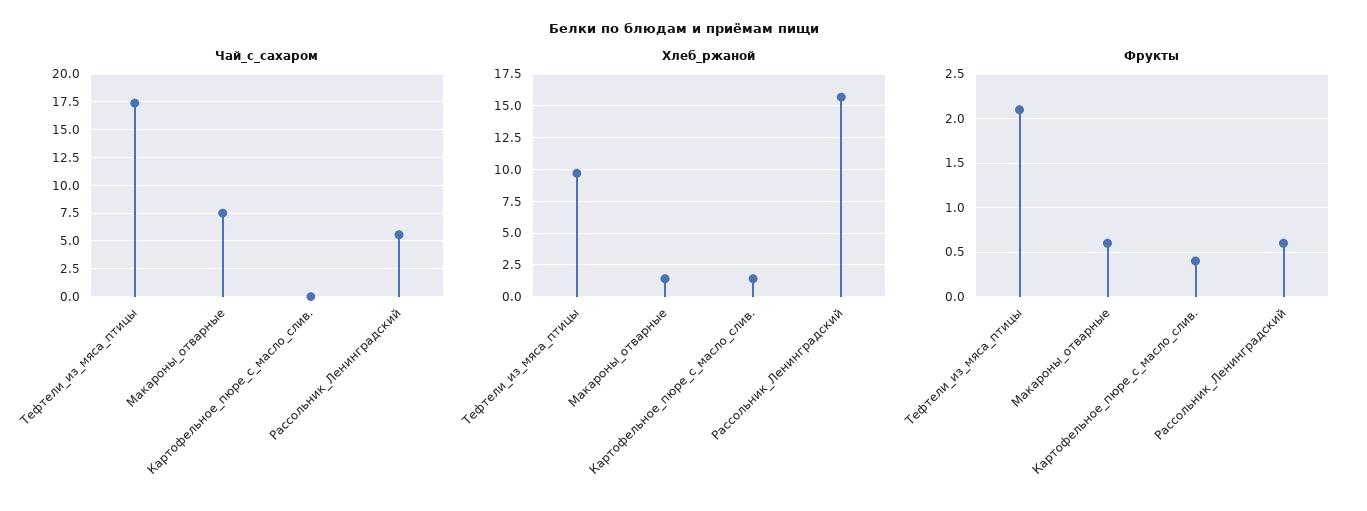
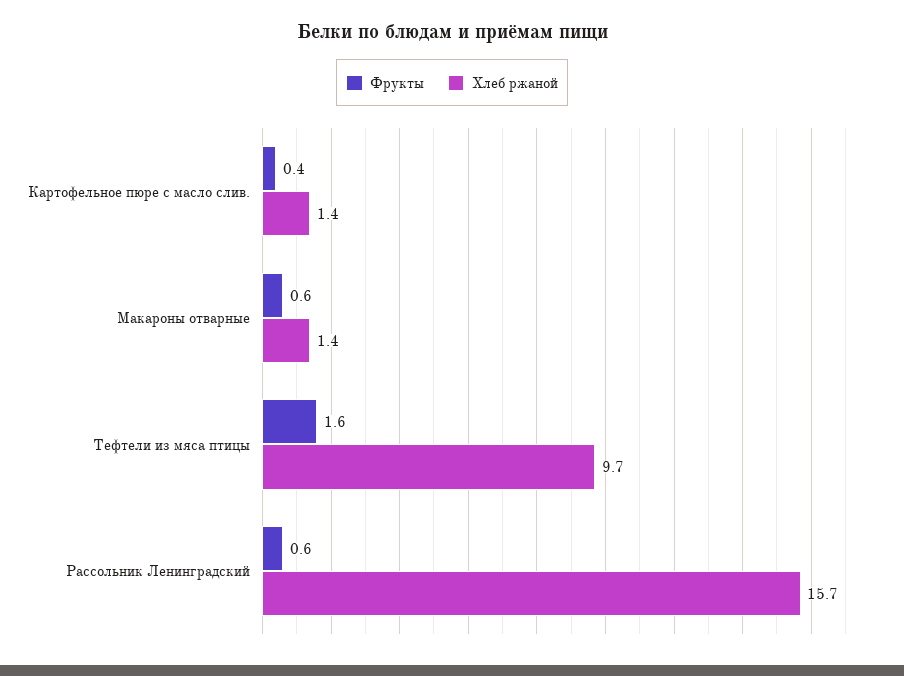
  {
-   "Чай_с_сахаром": {
-     "Тефтели_из_мяса_птицы": 17.5,
-     "Макароны_отварные": 7.5,
-     "Картофельное_пюре_с_масло_слив.": 0,
-     "Рассольник_Ленинградский": 5
-   },
    "Хлеб_ржаной": {
      "Тефтели_из_мяса_птицы": 9.7,
      "Макароны_отварные": 1.4,
      "Картофельное_пюре_с_масло_слив.": 1.4,
      "Рассольник_Ленинградский": 15.7
    },
    "Фрукты": {
-     "Тефтели_из_мяса_птицы": 2.1,
+     "Тефтели_из_мяса_птицы": 1.6,
      "Макароны_отварные": 0.6,
      "Картофельное_пюре_с_масло_слив.": 0.4,
      "Рассольник_Ленинградский": 0.6
    }
  }

